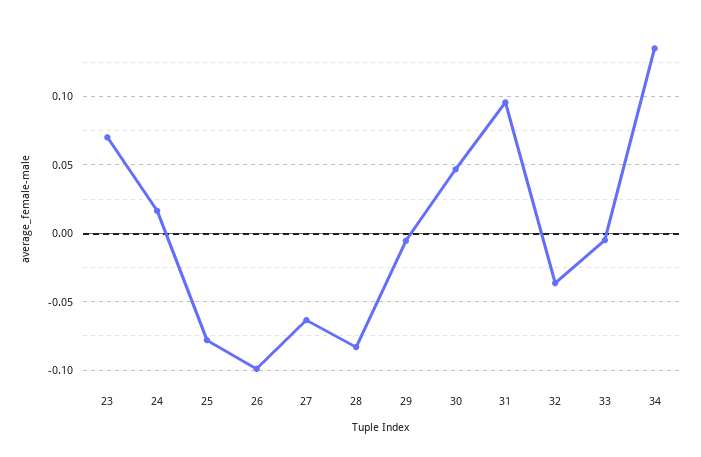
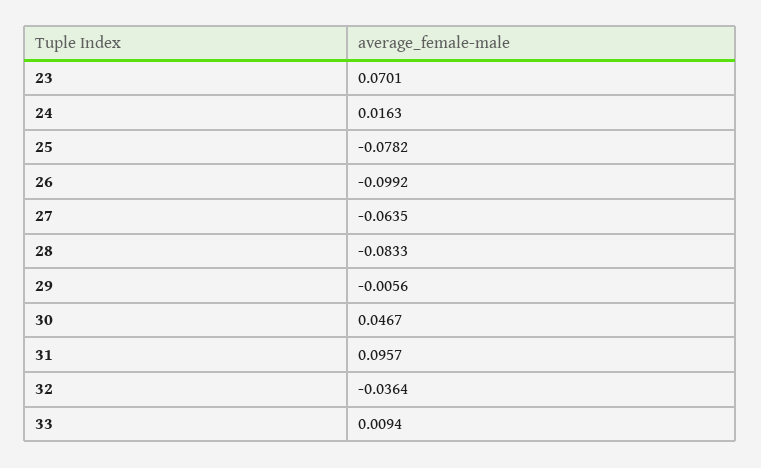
  {
    "23": 0.0701,
    "24": 0.0163,
    "25": -0.0782,
    "26": -0.0992,
    "27": -0.0635,
    "28": -0.0833,
    "29": -0.0056,
    "30": 0.0467,
    "31": 0.0957,
    "32": -0.0364,
-   "33": -0.005,
+   "33": 0.0094
-   "34": 0.135
  }

